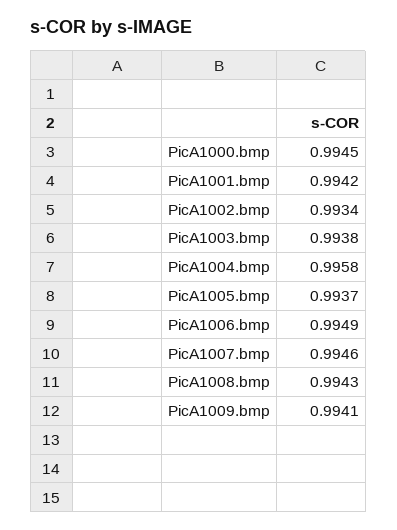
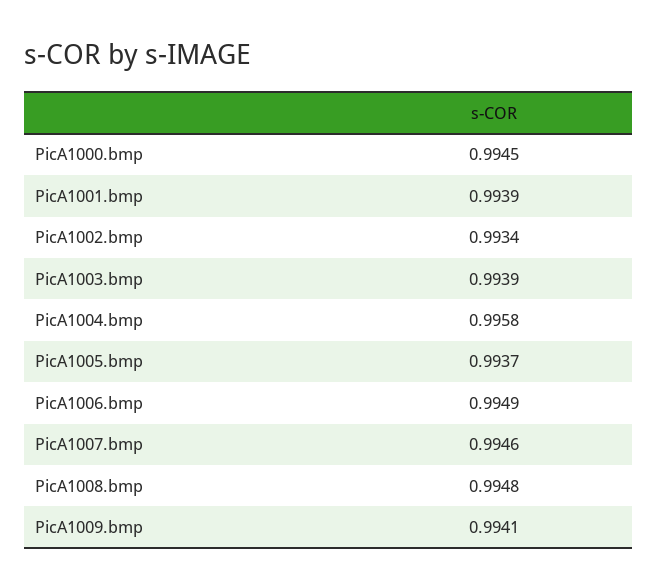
  {
    "PicA1000.bmp": 0.9945,
-   "PicA1001.bmp": 0.9942,
+   "PicA1001.bmp": 0.9939,
    "PicA1002.bmp": 0.9934,
-   "PicA1003.bmp": 0.9938,
+   "PicA1003.bmp": 0.9939,
    "PicA1004.bmp": 0.9958,
    "PicA1005.bmp": 0.9937,
    "PicA1006.bmp": 0.9949,
    "PicA1007.bmp": 0.9946,
-   "PicA1008.bmp": 0.9943,
+   "PicA1008.bmp": 0.9948,
    "PicA1009.bmp": 0.9941
  }

